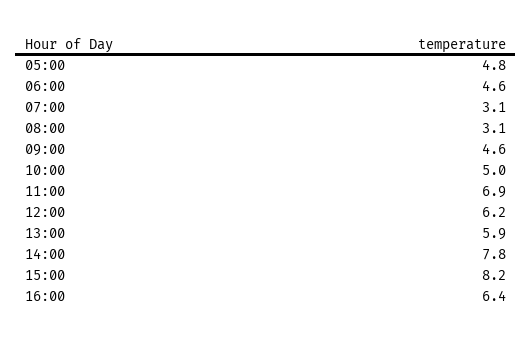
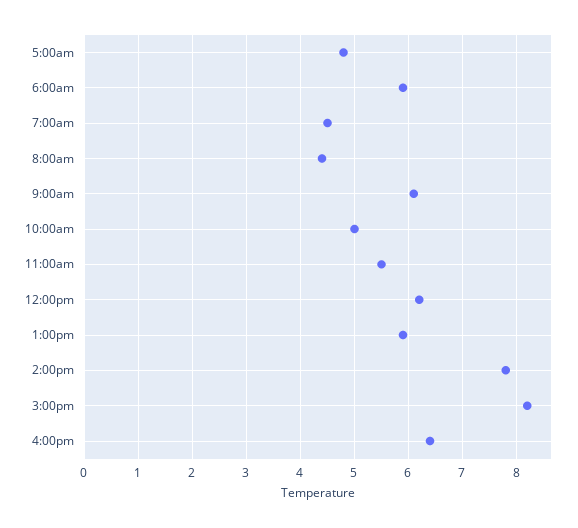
  {
    "05:00": 4.8,
-   "06:00": 4.6,
+   "06:00": 6,
-   "07:00": 3.1,
+   "07:00": 4.5,
-   "08:00": 3.1,
+   "08:00": 4.5,
-   "09:00": 4.6,
+   "09:00": 6,
    "10:00": 5,
-   "11:00": 6.9,
+   "11:00": 5.5,
    "12:00": 6.2,
    "13:00": 5.9,
    "14:00": 7.8,
    "15:00": 8.2,
    "16:00": 6.4
  }

